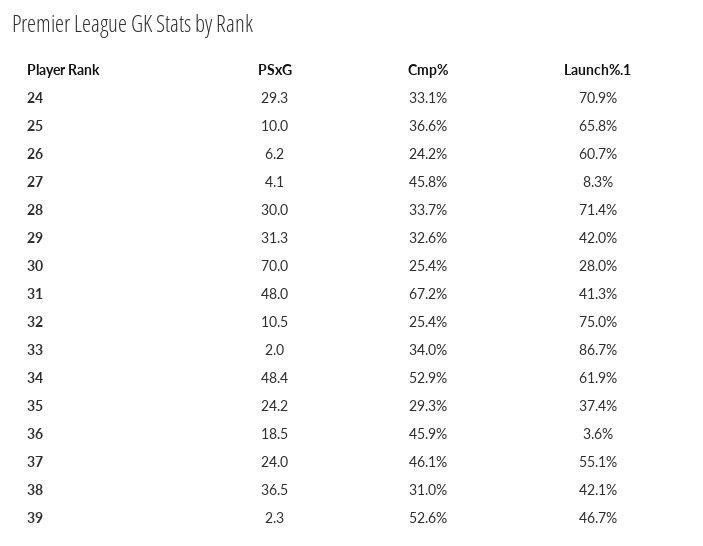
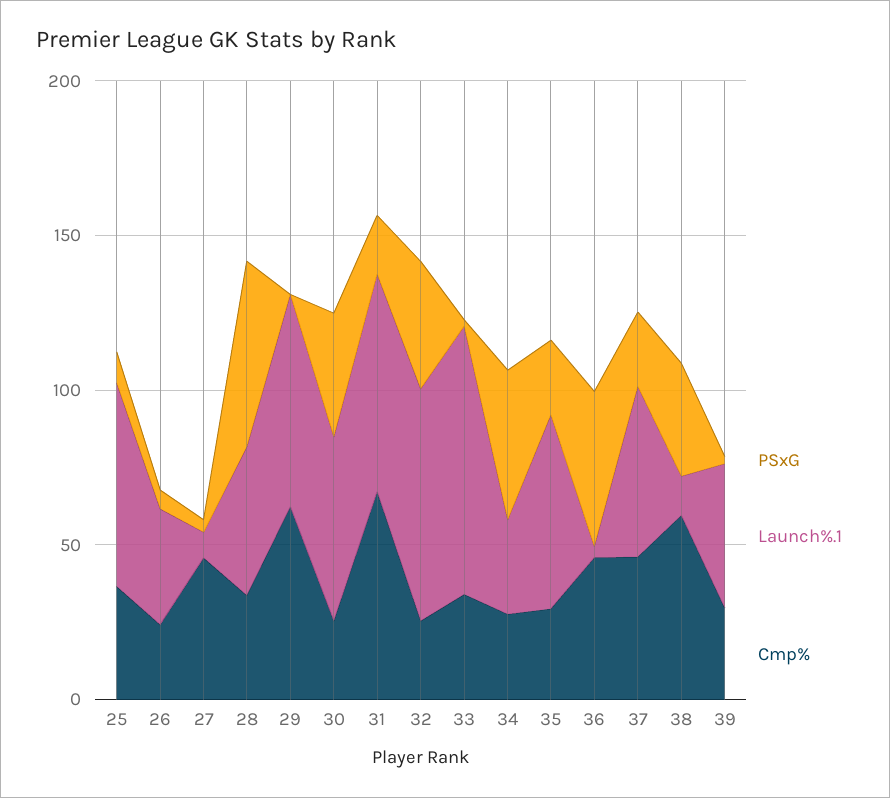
  {
    "PSxG": {
-     "24": 29.3,
      "25": 10,
      "26": 6.2,
      "27": 4.1,
-     "28": 30,
+     "28": 60,
-     "29": 31.3,
+     "29": 0,
-     "30": 70,
+     "30": 40,
-     "31": 48,
+     "31": 20,
-     "32": 10.5,
+     "32": 40,
      "33": 2,
      "34": 48.4,
      "35": 24.2,
-     "36": 18.5,
+     "36": 50,
      "37": 24,
      "38": 36.5,
      "39": 2.3
    },
    "Cmp%": {
-     "24": 33.1,
      "25": 36.6,
      "26": 24.2,
      "27": 45.8,
      "28": 33.7,
-     "29": 32.6,
+     "29": 60,
      "30": 25.4,
      "31": 67.2,
      "32": 25.4,
      "33": 34,
-     "34": 52.9,
+     "34": 30,
      "35": 29.3,
      "36": 45.9,
      "37": 46.1,
-     "38": 31,
+     "38": 60,
-     "39": 52.6
+     "39": 30
    },
    "Launch%.1": {
-     "24": 70.9,
      "25": 65.8,
-     "26": 60.7,
+     "26": 40,
      "27": 8.3,
-     "28": 71.4,
+     "28": 50,
-     "29": 42,
+     "29": 70,
-     "30": 28,
+     "30": 60,
-     "31": 41.3,
+     "31": 70,
      "32": 75,
      "33": 86.7,
-     "34": 61.9,
+     "34": 30,
-     "35": 37.4,
+     "35": 60,
      "36": 3.6,
      "37": 55.1,
-     "38": 42.1,
+     "38": 10,
      "39": 46.7
    }
  }

